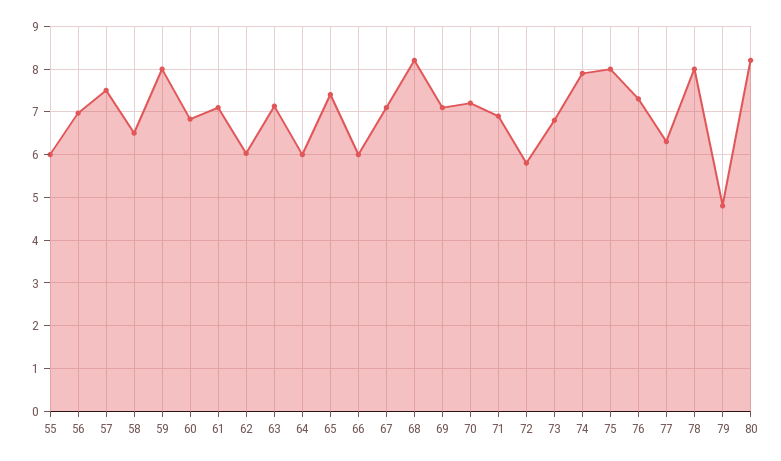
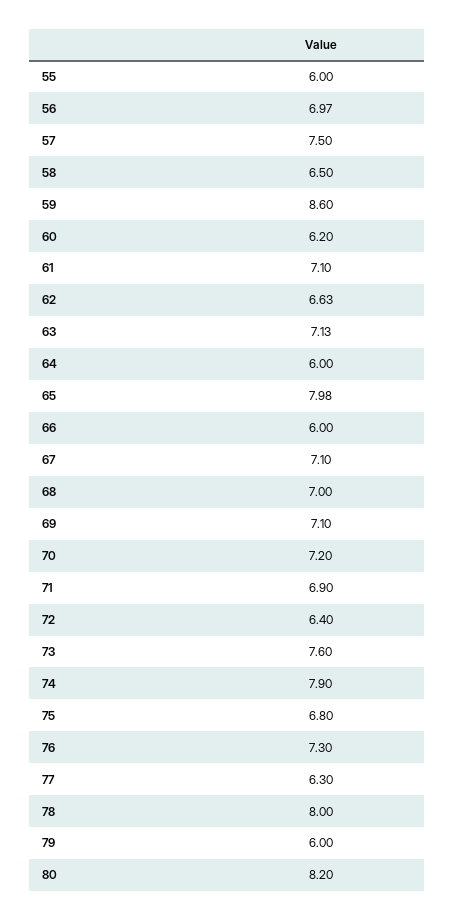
  {
    "55": 6,
    "56": 6.97,
    "57": 7.5,
    "58": 6.5,
-   "59": 8,
+   "59": 8.6,
-   "60": 6.8,
+   "60": 6.2,
    "61": 7.1,
-   "62": 6,
+   "62": 6.63,
    "63": 7.13,
    "64": 6,
-   "65": 7.4,
+   "65": 7.98,
    "66": 6,
    "67": 7.1,
-   "68": 8.2,
+   "68": 7,
    "69": 7.1,
    "70": 7.2,
    "71": 6.9,
-   "72": 5.8,
+   "72": 6.4,
-   "73": 6.8,
+   "73": 7.6,
    "74": 7.9,
-   "75": 8,
+   "75": 6.8,
    "76": 7.3,
    "77": 6.3,
    "78": 8,
-   "79": 4.8,
+   "79": 6,
    "80": 8.2
  }

